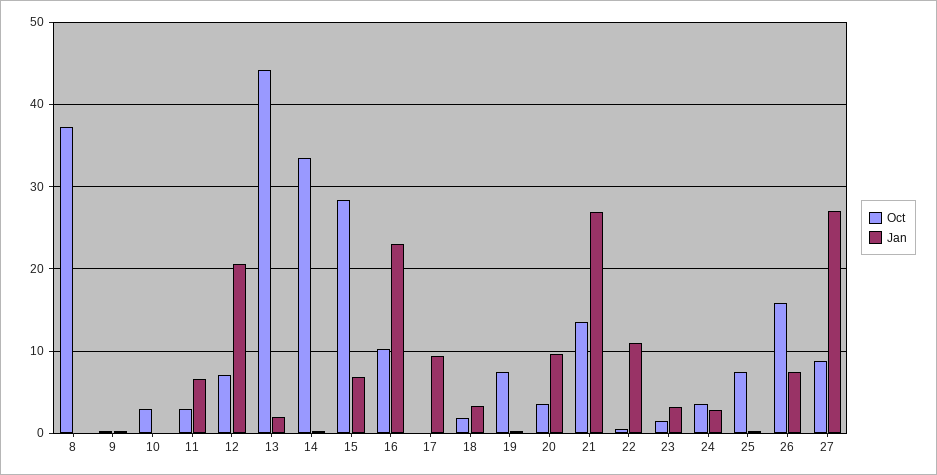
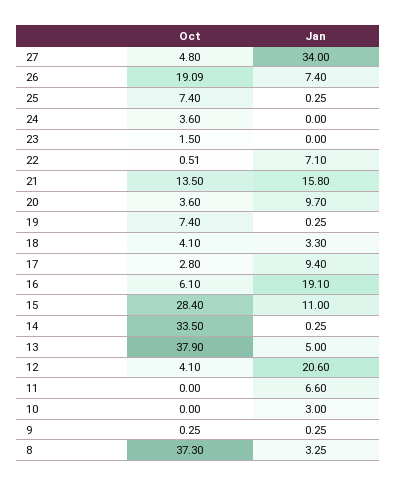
  {
    "Oct": {
      "8": 37.3,
      "9": 0.25,
-     "10": 3,
+     "10": 0,
-     "11": 3,
+     "11": 0,
-     "12": 7,
+     "12": 4.1,
-     "13": 44,
+     "13": 37.9,
      "14": 33.5,
      "15": 28.4,
-     "16": 10,
+     "16": 6.1,
-     "17": 0,
+     "17": 2.8,
-     "18": 2,
+     "18": 4.1,
      "19": 7.4,
      "20": 3.6,
      "21": 13.5,
      "22": 0.51,
      "23": 1.5,
      "24": 3.6,
      "25": 7.4,
-     "26": 16,
+     "26": 19.09,
-     "27": 9
+     "27": 4.8
    },
    "Jan": {
-     "8": 0,
+     "8": 3.25,
      "9": 0.25,
-     "10": 0,
+     "10": 3,
      "11": 6.6,
      "12": 20.6,
-     "13": 2,
+     "13": 5,
      "14": 0.25,
-     "15": 7,
+     "15": 11,
-     "16": 23,
+     "16": 19.1,
      "17": 9.4,
      "18": 3.3,
      "19": 0.25,
      "20": 9.7,
-     "21": 27,
+     "21": 15.8,
-     "22": 11,
+     "22": 7.1,
-     "23": 3,
+     "23": 0,
-     "24": 3,
+     "24": 0,
      "25": 0.25,
      "26": 7.4,
-     "27": 27
+     "27": 34
    }
  }

